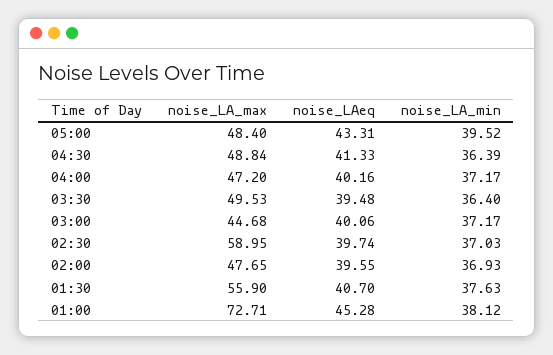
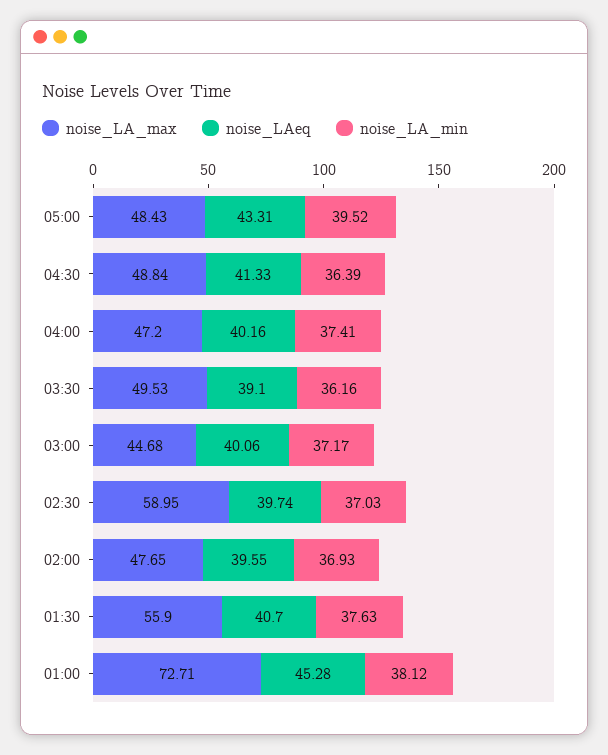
  {
    "noise_LA_max": {
-     "05:00": 48.4,
+     "05:00": 48.43,
      "04:30": 48.84,
      "04:00": 47.2,
      "03:30": 49.53,
      "03:00": 44.68,
      "02:30": 58.95,
      "02:00": 47.65,
      "01:30": 55.9,
      "01:00": 72.71
    },
    "noise_LAeq": {
      "05:00": 43.31,
      "04:30": 41.33,
      "04:00": 40.16,
-     "03:30": 39.48,
+     "03:30": 39.1,
      "03:00": 40.06,
      "02:30": 39.74,
      "02:00": 39.55,
      "01:30": 40.7,
      "01:00": 45.28
    },
    "noise_LA_min": {
      "05:00": 39.52,
      "04:30": 36.39,
-     "04:00": 37.17,
+     "04:00": 37.41,
-     "03:30": 36.4,
+     "03:30": 36.16,
      "03:00": 37.17,
      "02:30": 37.03,
      "02:00": 36.93,
      "01:30": 37.63,
      "01:00": 38.12
    }
  }

